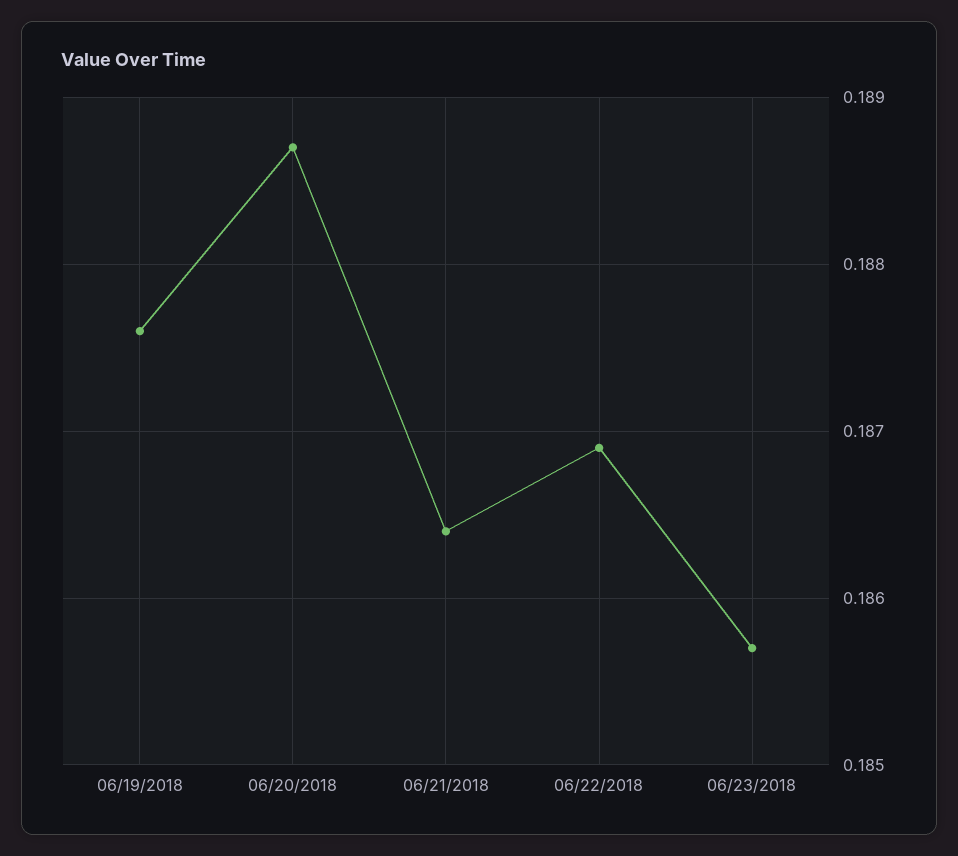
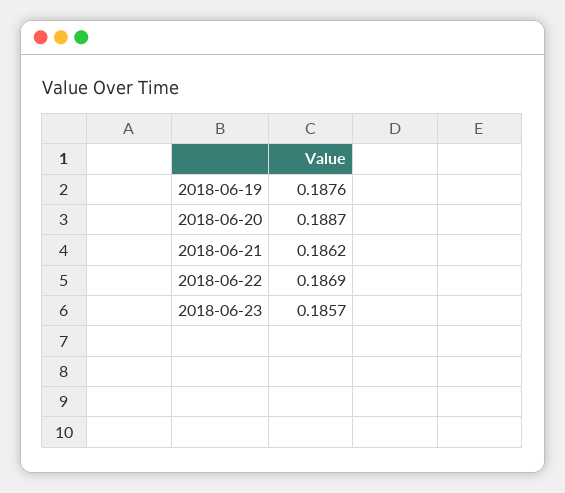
  {
    "06/19/2018": 0.1876,
    "06/20/2018": 0.1887,
-   "06/21/2018": 0.1864,
+   "06/21/2018": 0.1862,
    "06/22/2018": 0.1869,
    "06/23/2018": 0.1857
  }

